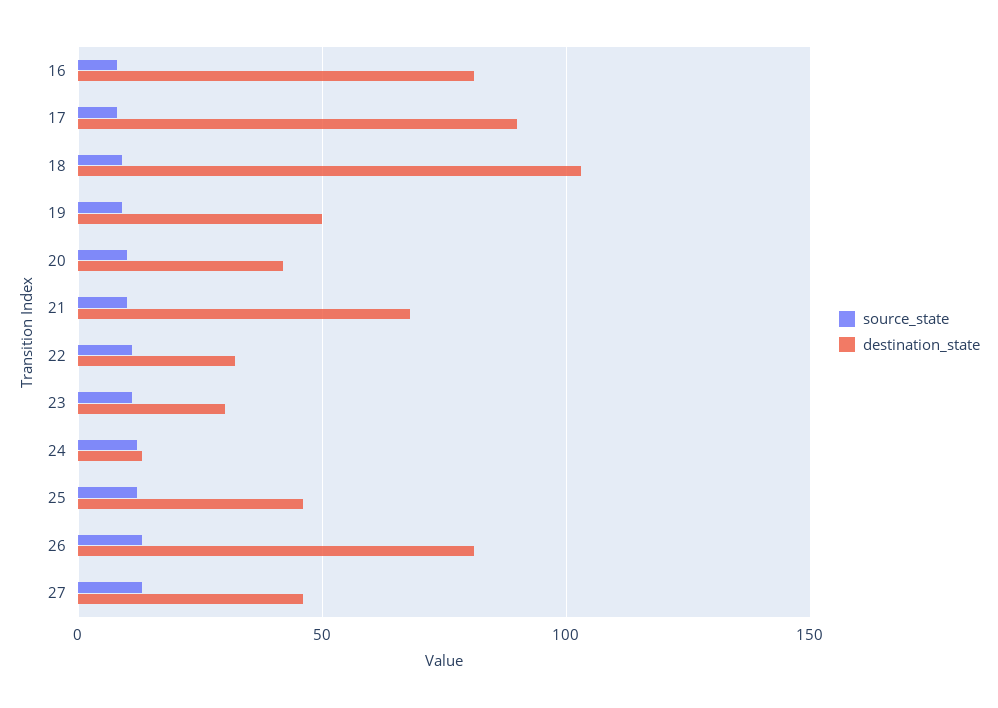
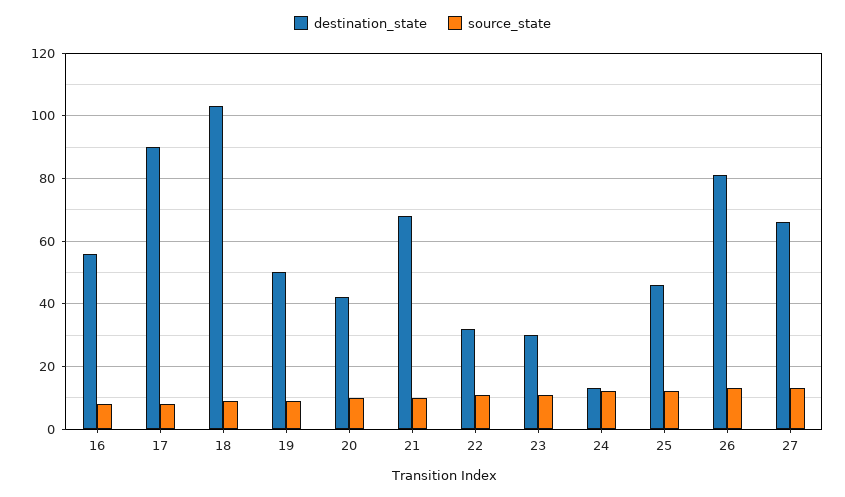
  {
    "source_state": {
      "16": 10,
      "17": 10,
      "18": 10,
      "19": 10,
      "20": 10,
      "21": 10,
      "22": 10,
      "23": 10,
      "24": 10,
      "25": 10,
      "26": 15,
      "27": 15
    },
    "destination_state": {
-     "16": 80,
+     "16": 55,
      "17": 90,
      "18": 105,
      "19": 50,
      "20": 40,
      "21": 70,
      "22": 30,
      "23": 30,
      "24": 15,
      "25": 45,
      "26": 80,
-     "27": 45
+     "27": 65
    }
  }

